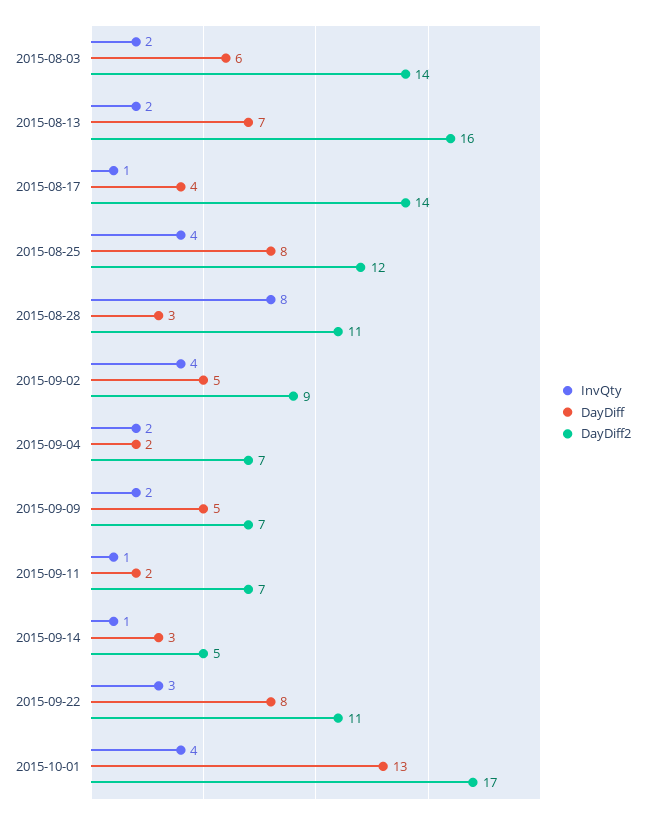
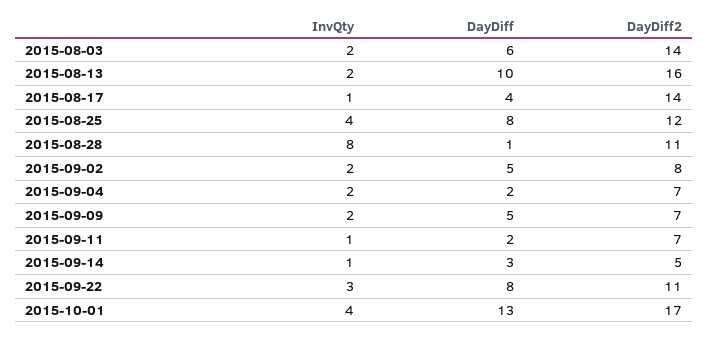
  {
    "InvQty": {
      "2015-08-03": 2,
      "2015-08-13": 2,
      "2015-08-17": 1,
      "2015-08-25": 4,
      "2015-08-28": 8,
-     "2015-09-02": 4,
+     "2015-09-02": 2,
      "2015-09-04": 2,
      "2015-09-09": 2,
      "2015-09-11": 1,
      "2015-09-14": 1,
      "2015-09-22": 3,
      "2015-10-01": 4
    },
    "DayDiff": {
      "2015-08-03": 6,
-     "2015-08-13": 7,
+     "2015-08-13": 10,
      "2015-08-17": 4,
      "2015-08-25": 8,
-     "2015-08-28": 3,
+     "2015-08-28": 1,
      "2015-09-02": 5,
      "2015-09-04": 2,
      "2015-09-09": 5,
      "2015-09-11": 2,
      "2015-09-14": 3,
      "2015-09-22": 8,
      "2015-10-01": 13
    },
    "DayDiff2": {
      "2015-08-03": 14,
      "2015-08-13": 16,
      "2015-08-17": 14,
      "2015-08-25": 12,
      "2015-08-28": 11,
-     "2015-09-02": 9,
+     "2015-09-02": 8,
      "2015-09-04": 7,
      "2015-09-09": 7,
      "2015-09-11": 7,
      "2015-09-14": 5,
      "2015-09-22": 11,
      "2015-10-01": 17
    }
  }

